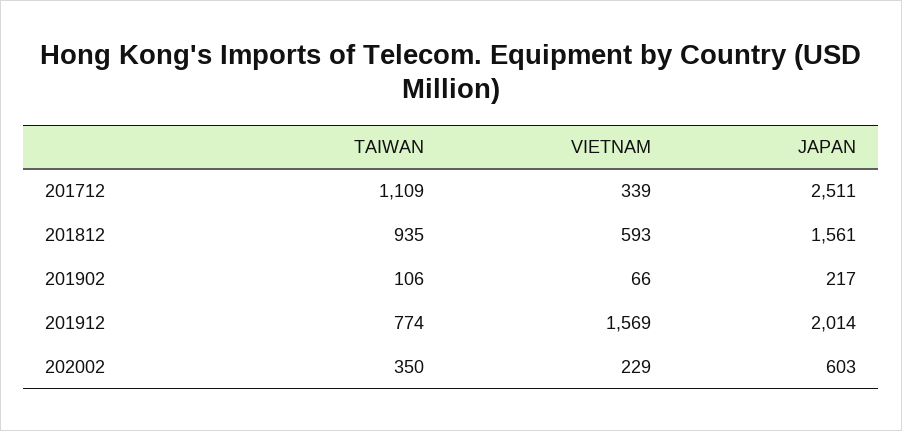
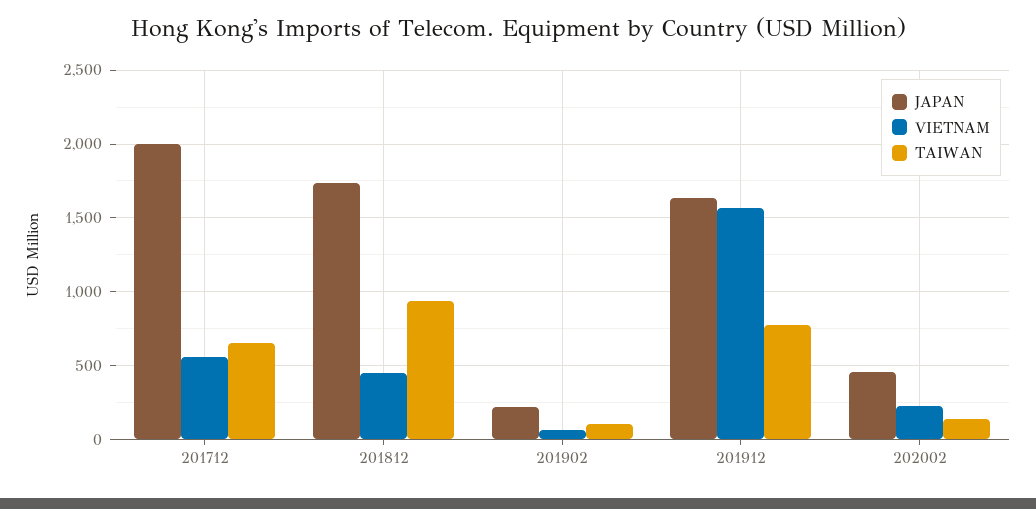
  {
    "TAIWAN": {
-     "201712": 1109,
+     "201712": 650,
      "201812": 935,
      "201902": 106,
      "201912": 774,
-     "202002": 350
+     "202002": 150
    },
    "VIETNAM": {
-     "201712": 339,
+     "201712": 550,
-     "201812": 593,
+     "201812": 450,
      "201902": 66,
      "201912": 1569,
      "202002": 229
    },
    "JAPAN": {
-     "201712": 2511,
+     "201712": 2000,
-     "201812": 1561,
+     "201812": 1750,
      "201902": 217,
-     "201912": 2014,
+     "201912": 1650,
-     "202002": 603
+     "202002": 450
    }
  }

